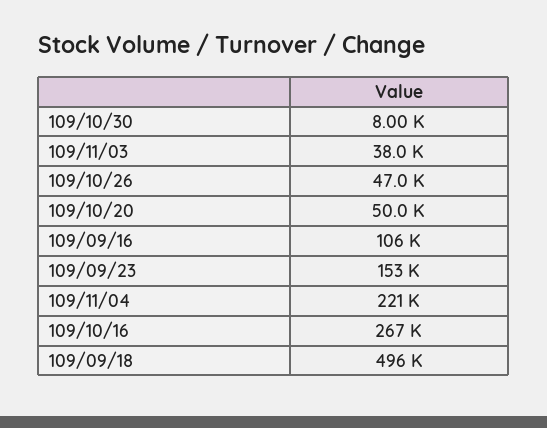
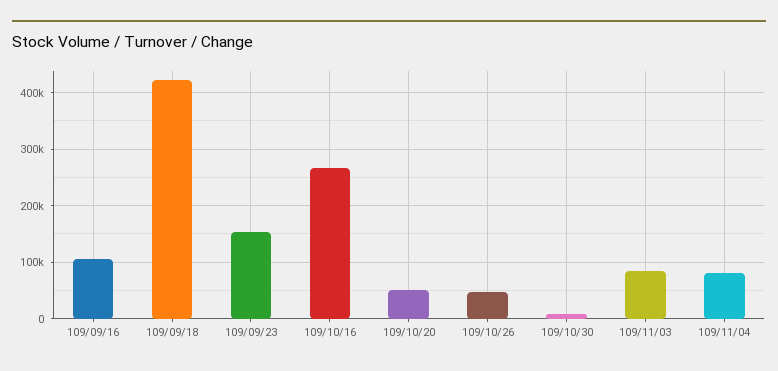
  {
    "109/10/30": 8000,
-   "109/11/03": 38000,
+   "109/11/03": 80000,
    "109/10/26": 47000,
    "109/10/20": 50000,
    "109/09/16": 106000,
    "109/09/23": 153000,
-   "109/11/04": 221000,
+   "109/11/04": 80000,
    "109/10/16": 267000,
-   "109/09/18": 496000
+   "109/09/18": 420000
  }

